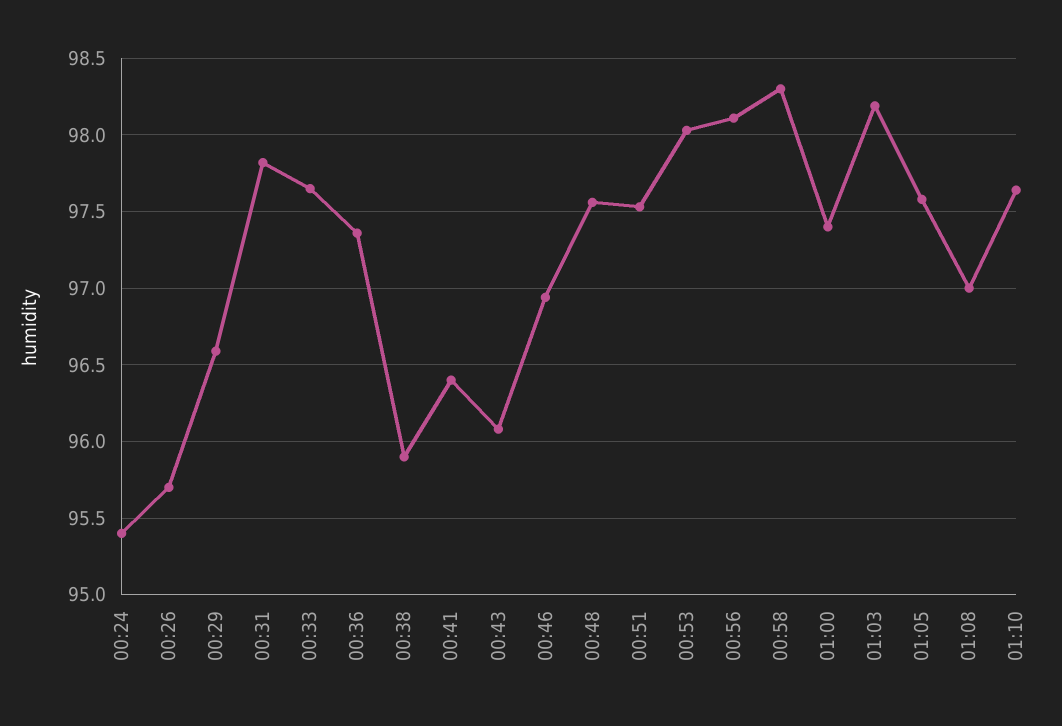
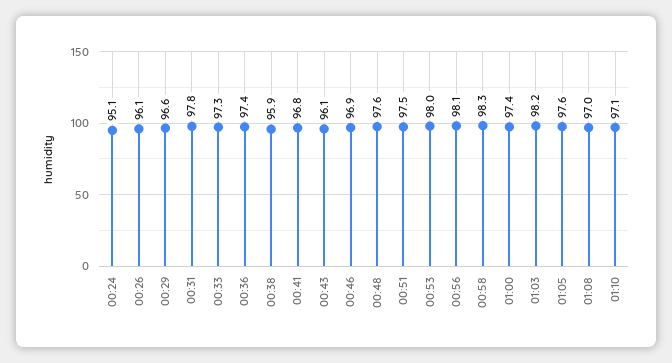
  {
-   "00:24": 95.4,
+   "00:24": 95.1,
-   "00:26": 95.7,
+   "00:26": 96.1,
    "00:29": 96.6,
    "00:31": 97.8,
-   "00:33": 97.65,
+   "00:33": 97.3,
    "00:36": 97.4,
    "00:38": 95.9,
-   "00:41": 96.4,
+   "00:41": 96.8,
    "00:43": 96.1,
    "00:46": 96.9,
    "00:48": 97.6,
    "00:51": 97.5,
    "00:53": 98,
    "00:56": 98.1,
    "00:58": 98.3,
    "01:00": 97.4,
    "01:03": 98.2,
    "01:05": 97.6,
    "01:08": 97,
-   "01:10": 97.65
+   "01:10": 97.1
  }

